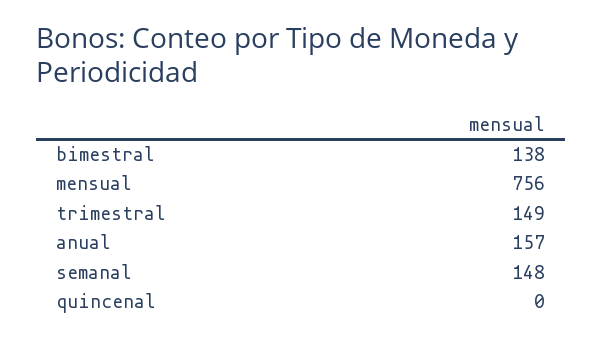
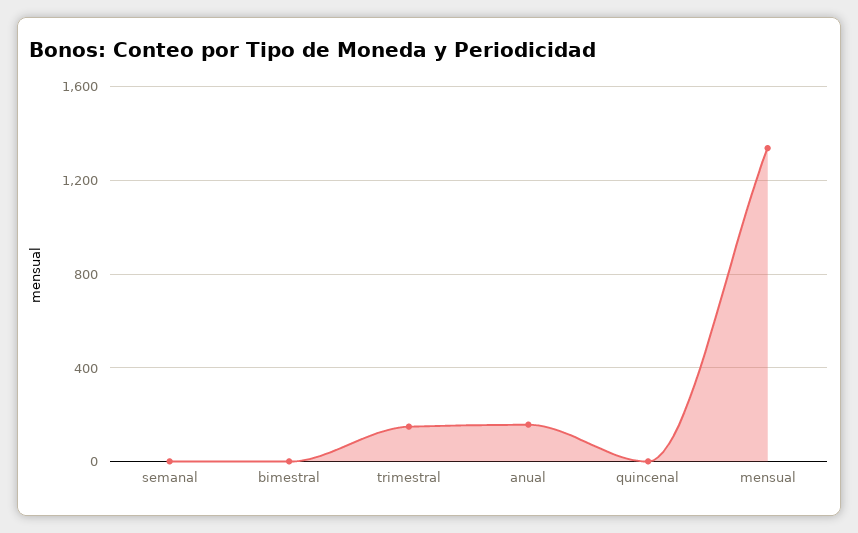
  {
-   "bimestral": 138,
+   "bimestral": 0,
-   "mensual": 756,
+   "mensual": 1350,
    "trimestral": 149,
    "anual": 157,
-   "semanal": 148,
+   "semanal": 0,
    "quincenal": 0
  }

